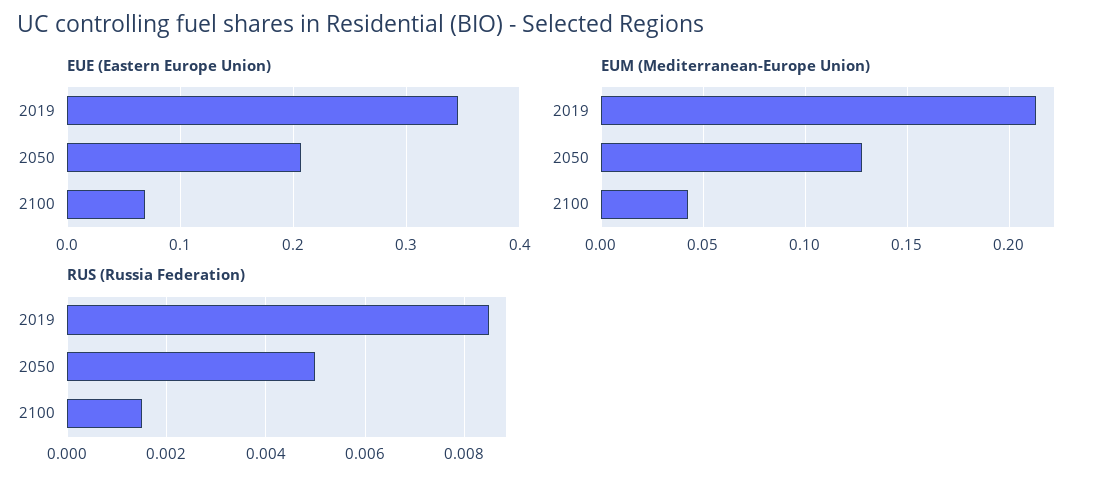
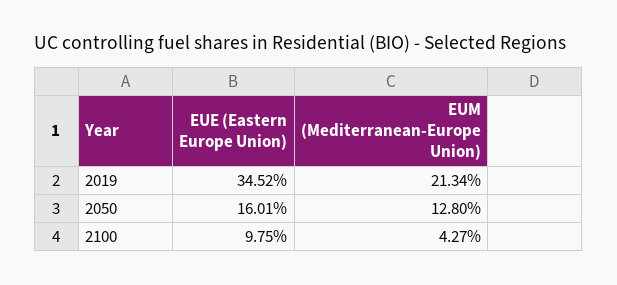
  {
    "EUE (Eastern Europe Union)": {
      "2019": 0.3452,
-     "2050": 0.21,
+     "2050": 0.1601,
-     "2100": 0.07
+     "2100": 0.0975
    },
    "EUM (Mediterranean-Europe Union)": {
      "2019": 0.2134,
      "2050": 0.128,
      "2100": 0.0427
-   },
+   }
-   "RUS (Russia Federation)": {
-     "2019": 0.0085,
-     "2050": 0.005,
-     "2100": 0.0015
-   }
  }

